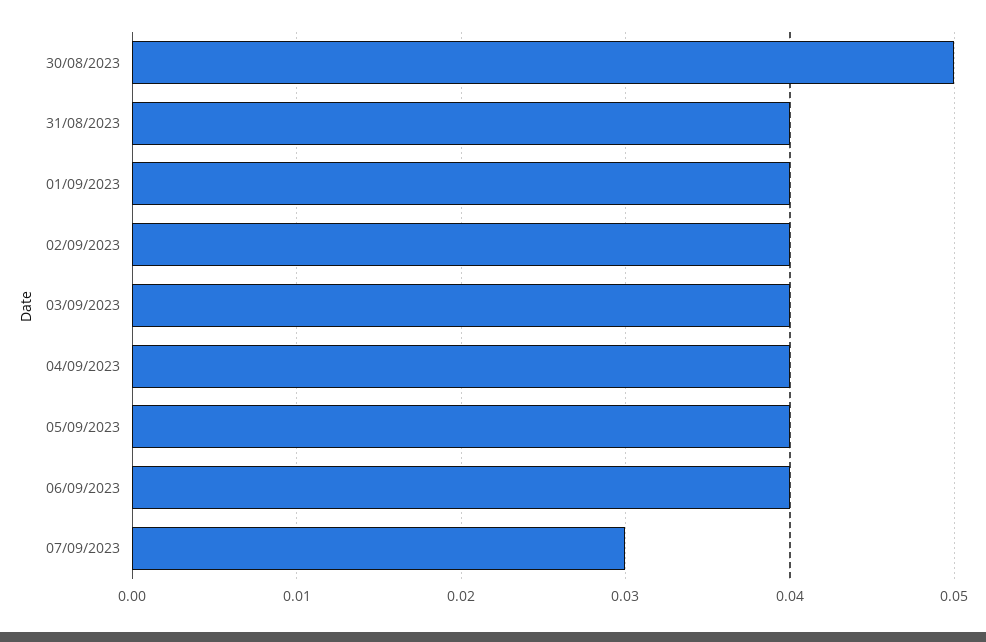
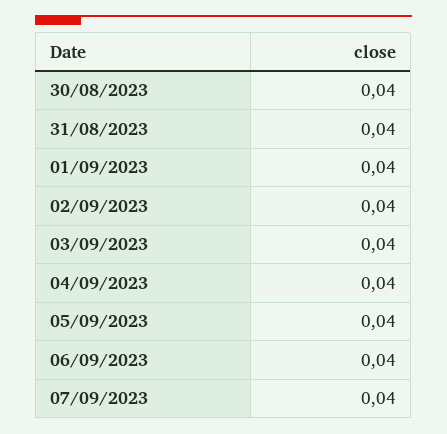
  {
-   "30/08/2023": 0.05,
+   "30/08/2023": 0.04,
    "31/08/2023": 0.04,
    "01/09/2023": 0.04,
    "02/09/2023": 0.04,
    "03/09/2023": 0.04,
    "04/09/2023": 0.04,
    "05/09/2023": 0.04,
    "06/09/2023": 0.04,
-   "07/09/2023": 0.03
+   "07/09/2023": 0.04
  }

